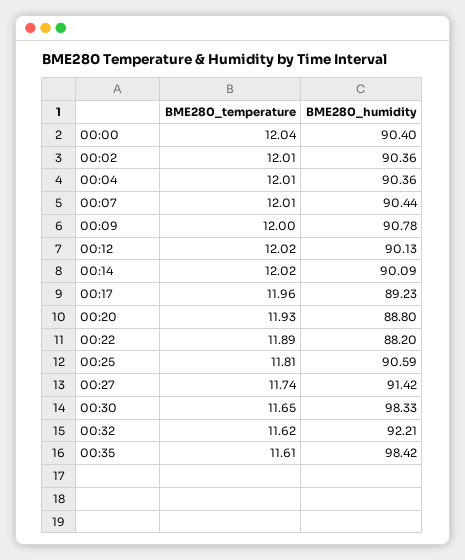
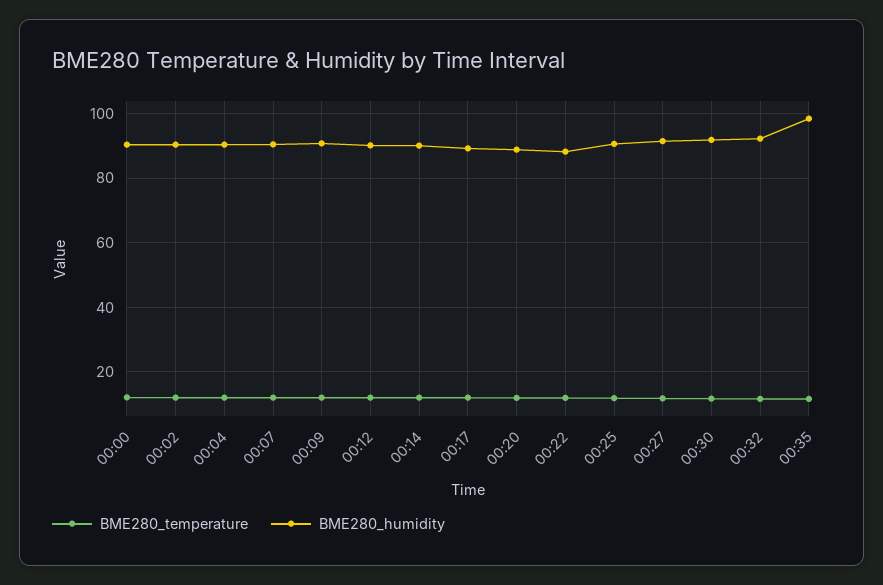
  {
    "BME280_temperature": {
      "00:00": 12.04,
      "00:02": 12.01,
      "00:04": 12.01,
      "00:07": 12.01,
      "00:09": 12,
      "00:12": 12.02,
      "00:14": 12.02,
      "00:17": 11.96,
      "00:20": 11.93,
      "00:22": 11.89,
      "00:25": 11.81,
      "00:27": 11.74,
      "00:30": 11.65,
      "00:32": 11.62,
      "00:35": 11.61
    },
    "BME280_humidity": {
      "00:00": 90.4,
      "00:02": 90.36,
      "00:04": 90.36,
      "00:07": 90.44,
      "00:09": 90.78,
      "00:12": 90.13,
      "00:14": 90.09,
      "00:17": 89.23,
      "00:20": 88.8,
      "00:22": 88.2,
      "00:25": 90.59,
      "00:27": 91.42,
-     "00:30": 98.33,
+     "00:30": 92,
      "00:32": 92.21,
      "00:35": 98.42
    }
  }

